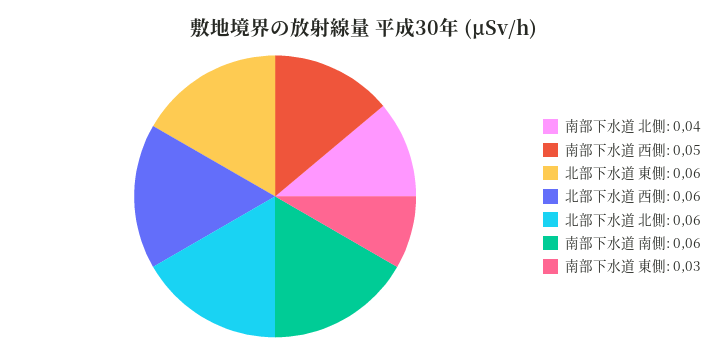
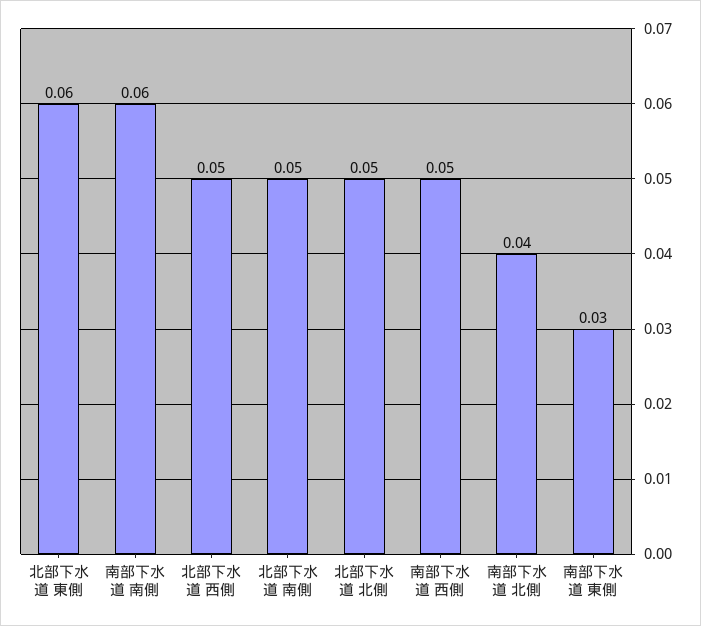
  {
    "南部下水道 北側": 0.04,
    "南部下水道 西側": 0.05,
    "北部下水道 東側": 0.06,
-   "北部下水道 西側": 0.06,
+   "北部下水道 西側": 0.05,
-   "北部下水道 北側": 0.06,
+   "北部下水道 北側": 0.05,
    "南部下水道 南側": 0.06,
-   "南部下水道 東側": 0.03
+   "南部下水道 東側": 0.03,
+   "北部下水道 南側": 0.05
  }

